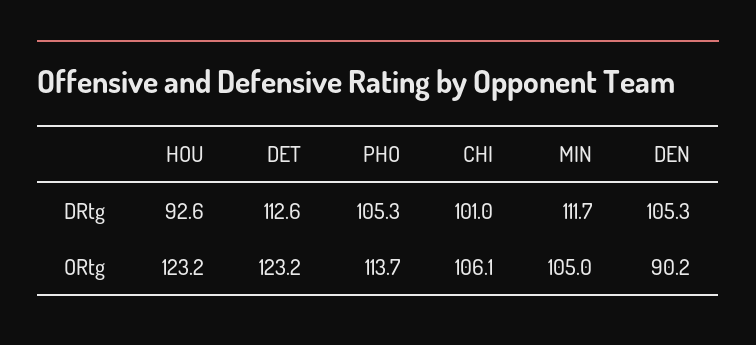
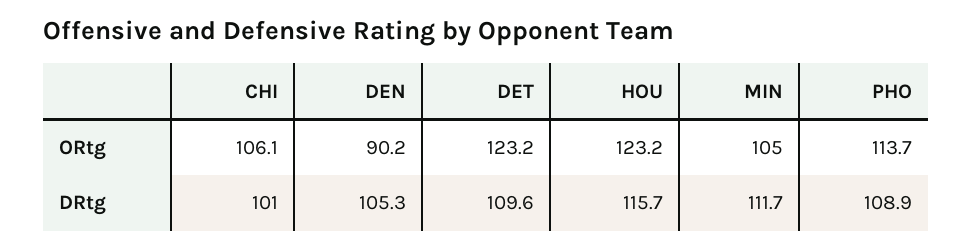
  {
    "HOU": {
-     "DRtg": 92.6,
+     "DRtg": 115.7,
      "ORtg": 123.2
    },
    "DET": {
-     "DRtg": 112.6,
+     "DRtg": 109.6,
      "ORtg": 123.2
    },
    "PHO": {
-     "DRtg": 105.3,
+     "DRtg": 108.9,
      "ORtg": 113.7
    },
    "CHI": {
      "DRtg": 101,
      "ORtg": 106.1
    },
    "MIN": {
      "DRtg": 111.7,
      "ORtg": 105
    },
    "DEN": {
      "DRtg": 105.3,
      "ORtg": 90.2
    }
  }

